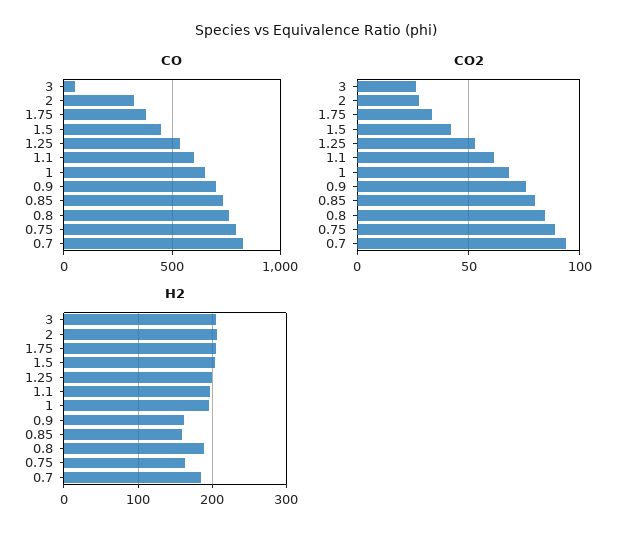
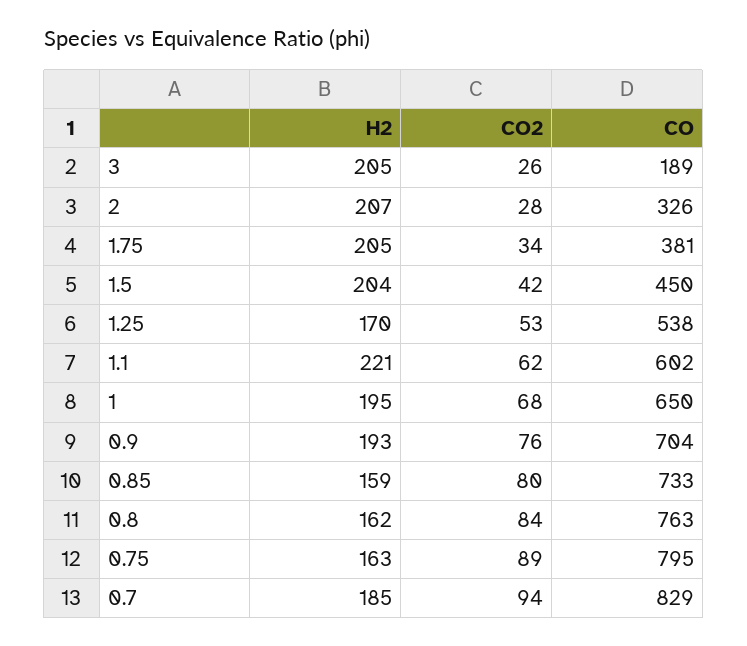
  {
    "CO": {
-     "3": 50,
+     "3": 189,
      "2": 326,
      "1.75": 381,
      "1.5": 450,
      "1.25": 538,
      "1.1": 602,
      "1": 650,
      "0.9": 704,
      "0.85": 733,
      "0.8": 763,
      "0.75": 795,
      "0.7": 829
    },
    "CO2": {
      "3": 26,
      "2": 28,
      "1.75": 34,
      "1.5": 42,
      "1.25": 53,
      "1.1": 62,
      "1": 68,
      "0.9": 76,
      "0.85": 80,
      "0.8": 84,
      "0.75": 89,
      "0.7": 94
    },
    "H2": {
      "3": 205,
      "2": 207,
      "1.75": 205,
      "1.5": 204,
-     "1.25": 200,
+     "1.25": 170,
-     "1.1": 200,
+     "1.1": 221,
      "1": 195,
-     "0.9": 160,
+     "0.9": 193,
      "0.85": 159,
-     "0.8": 190,
+     "0.8": 162,
      "0.75": 163,
      "0.7": 185
    }
  }

